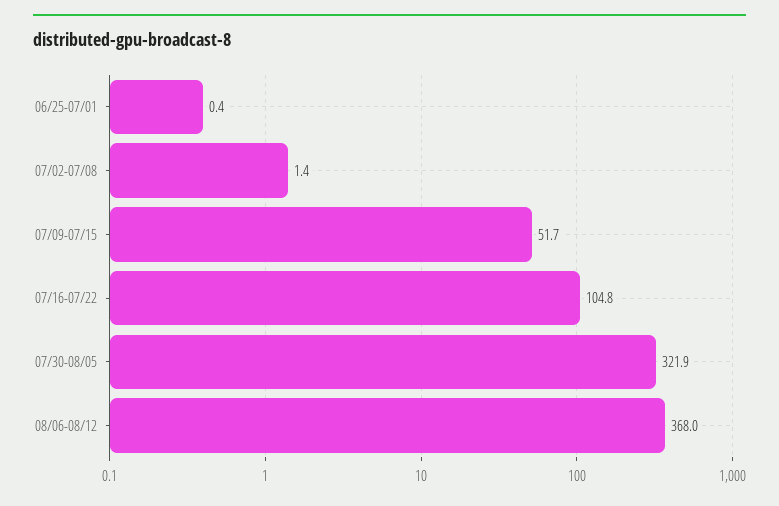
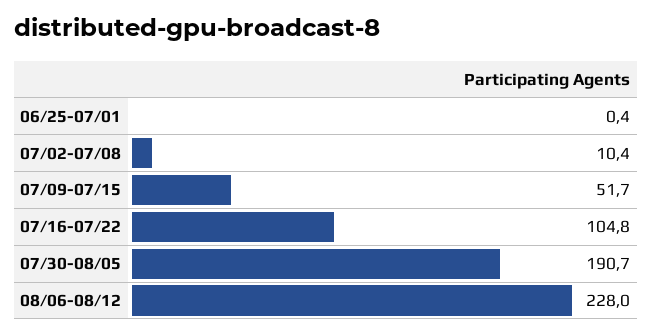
  {
    "06/25-07/01": 0.4,
-   "07/02-07/08": 1.4,
+   "07/02-07/08": 10.4,
    "07/09-07/15": 51.7,
    "07/16-07/22": 104.8,
-   "07/30-08/05": 321.9,
+   "07/30-08/05": 190.7,
-   "08/06-08/12": 368
+   "08/06-08/12": 228
  }

